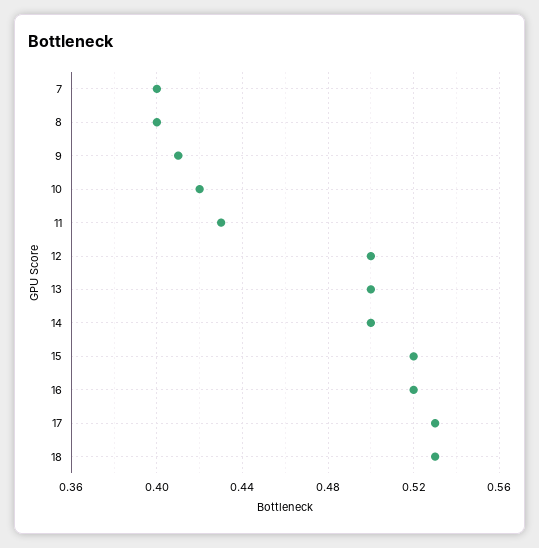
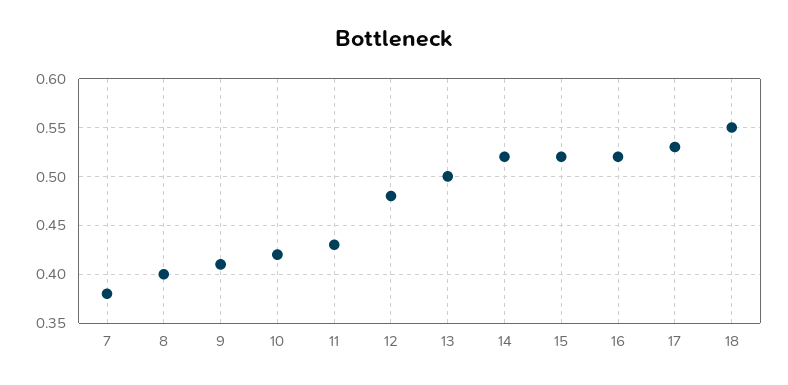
  {
-   "7": 0.4,
+   "7": 0.38,
    "8": 0.4,
    "9": 0.41,
    "10": 0.42,
    "11": 0.43,
-   "12": 0.5,
+   "12": 0.48,
    "13": 0.5,
-   "14": 0.5,
+   "14": 0.52,
    "15": 0.52,
    "16": 0.52,
    "17": 0.53,
-   "18": 0.53
+   "18": 0.55
  }

